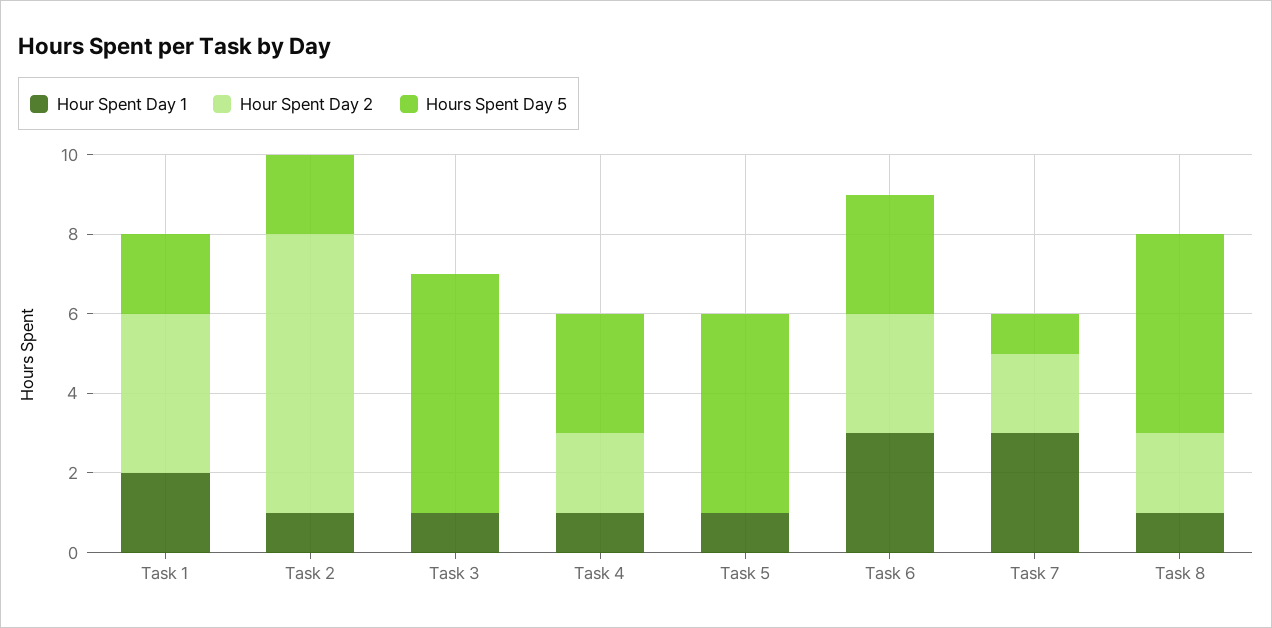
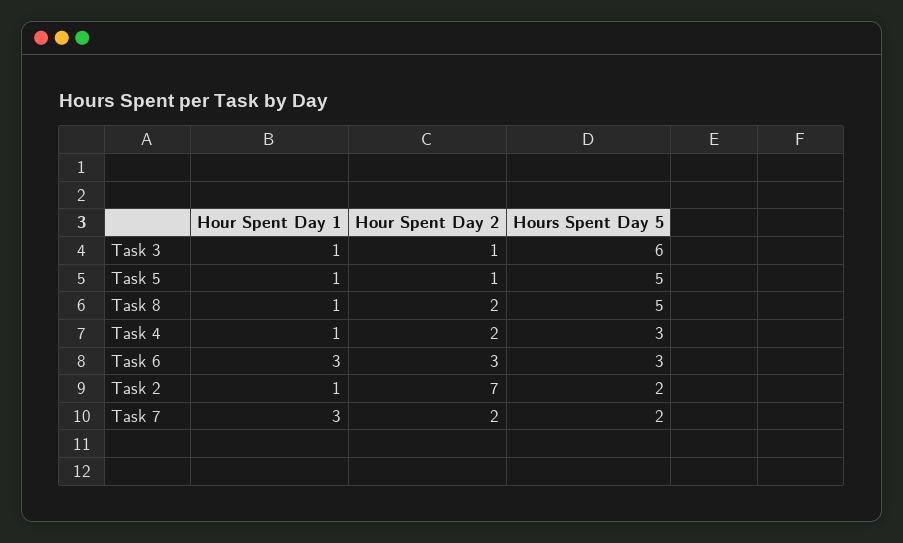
  {
    "Hour Spent Day 1": {
-     "Task 1": 2,
      "Task 2": 1,
      "Task 3": 1,
      "Task 4": 1,
      "Task 5": 1,
      "Task 6": 3,
      "Task 7": 3,
      "Task 8": 1
    },
    "Hour Spent Day 2": {
-     "Task 1": 4,
      "Task 2": 7,
-     "Task 3": 0,
+     "Task 3": 1,
      "Task 4": 2,
-     "Task 5": 0,
+     "Task 5": 1,
      "Task 6": 3,
      "Task 7": 2,
      "Task 8": 2
    },
    "Hours Spent Day 5": {
-     "Task 1": 2,
      "Task 2": 2,
      "Task 3": 6,
      "Task 4": 3,
      "Task 5": 5,
      "Task 6": 3,
-     "Task 7": 1,
+     "Task 7": 2,
      "Task 8": 5
    }
  }

